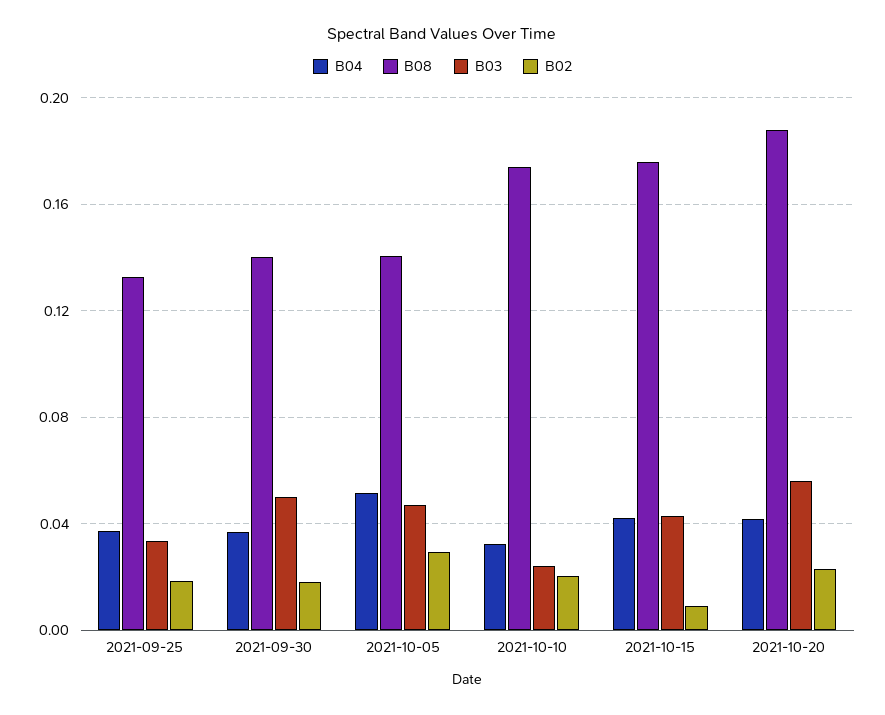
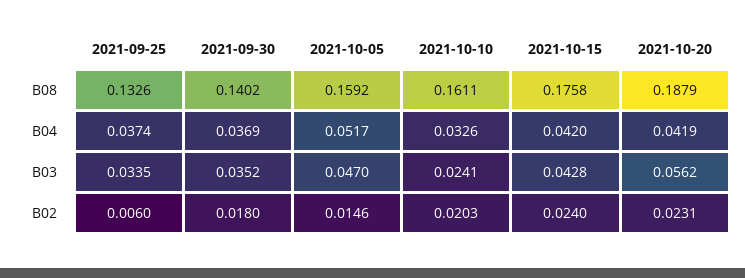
  {
    "B04": {
      "2021-09-25": 0.0374,
      "2021-09-30": 0.0369,
      "2021-10-05": 0.0517,
      "2021-10-10": 0.0326,
      "2021-10-15": 0.042,
      "2021-10-20": 0.0419
    },
    "B08": {
      "2021-09-25": 0.1326,
      "2021-09-30": 0.1402,
-     "2021-10-05": 0.14,
+     "2021-10-05": 0.1592,
-     "2021-10-10": 0.175,
+     "2021-10-10": 0.1611,
      "2021-10-15": 0.1758,
      "2021-10-20": 0.1879
    },
    "B03": {
      "2021-09-25": 0.0335,
-     "2021-09-30": 0.05,
+     "2021-09-30": 0.0352,
      "2021-10-05": 0.047,
      "2021-10-10": 0.0241,
      "2021-10-15": 0.0428,
      "2021-10-20": 0.0562
    },
    "B02": {
-     "2021-09-25": 0.02,
+     "2021-09-25": 0.006,
      "2021-09-30": 0.018,
-     "2021-10-05": 0.03,
+     "2021-10-05": 0.0146,
      "2021-10-10": 0.0203,
-     "2021-10-15": 0.01,
+     "2021-10-15": 0.024,
      "2021-10-20": 0.0231
    }
  }

